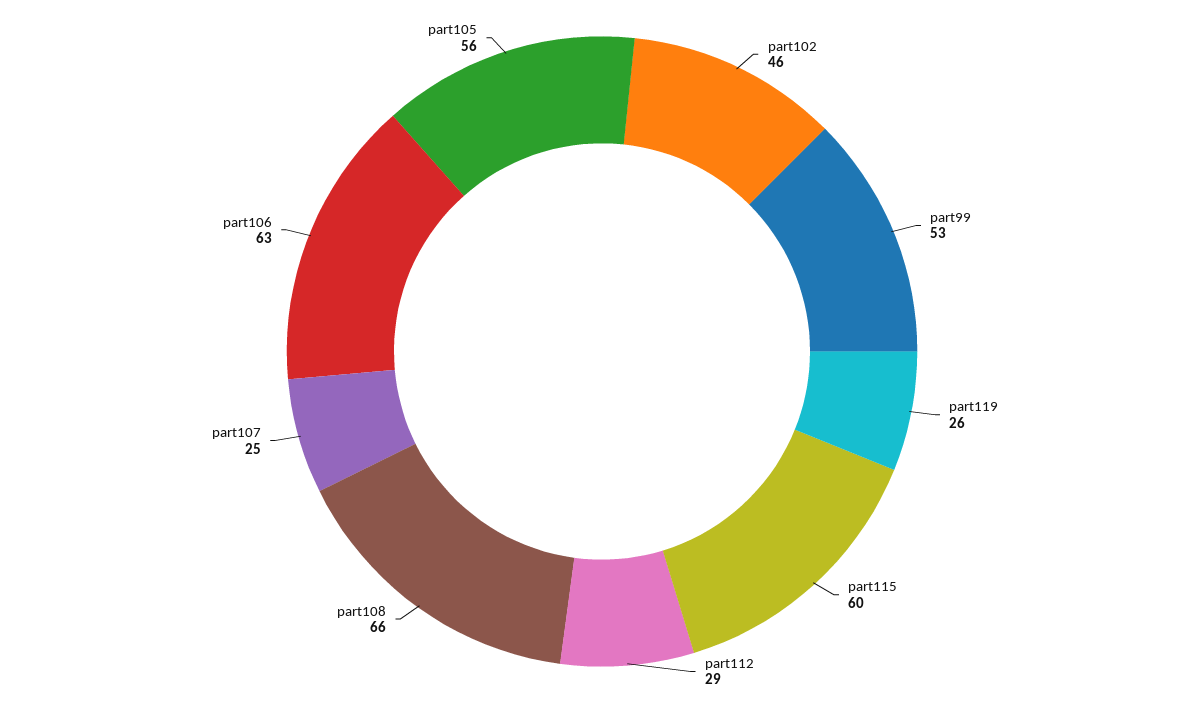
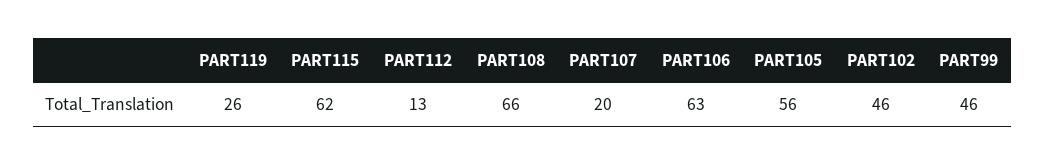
  {
    "part102": 46,
-   "part99": 53,
+   "part99": 46,
    "part119": 26,
-   "part115": 60,
+   "part115": 62,
-   "part112": 29,
+   "part112": 13,
    "part108": 66,
-   "part107": 25,
+   "part107": 20,
    "part106": 63,
    "part105": 56
  }

